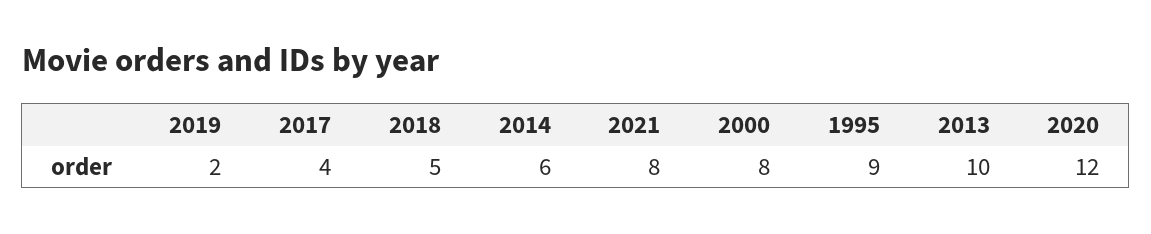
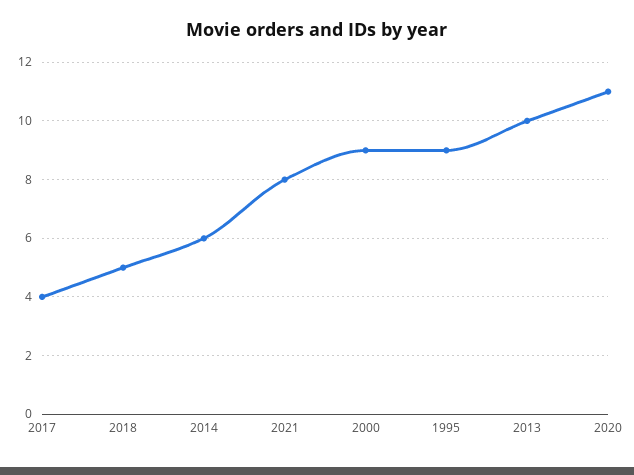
  {
-   "2019": 2,
    "2017": 4,
    "2018": 5,
    "2014": 6,
    "2021": 8,
-   "2000": 8,
+   "2000": 9,
    "1995": 9,
    "2013": 10,
-   "2020": 12
+   "2020": 11
  }

